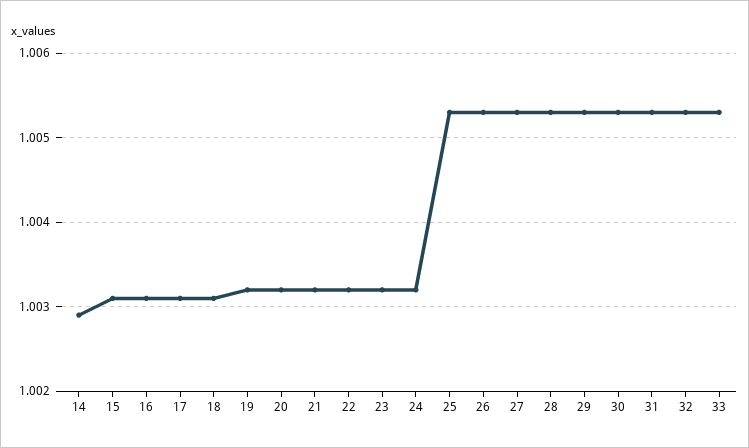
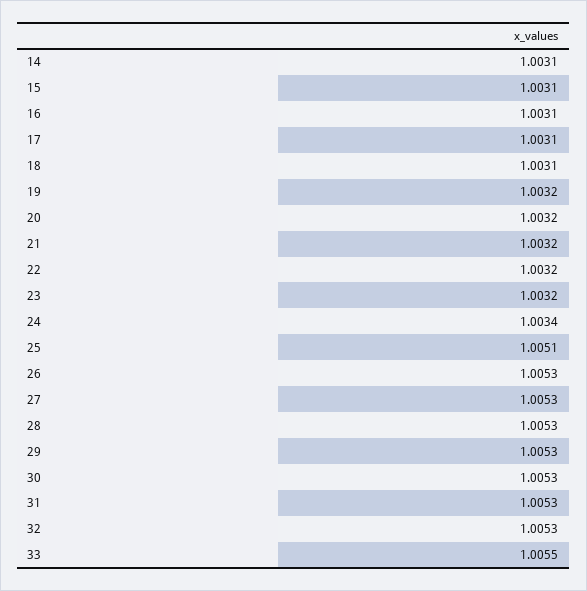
  {
-   "14": 1.0029,
+   "14": 1.0031,
    "15": 1.0031,
    "16": 1.0031,
    "17": 1.0031,
    "18": 1.0031,
    "19": 1.0032,
    "20": 1.0032,
    "21": 1.0032,
    "22": 1.0032,
    "23": 1.0032,
-   "24": 1.0032,
+   "24": 1.0034,
-   "25": 1.0053,
+   "25": 1.0051,
    "26": 1.0053,
    "27": 1.0053,
    "28": 1.0053,
    "29": 1.0053,
    "30": 1.0053,
    "31": 1.0053,
    "32": 1.0053,
-   "33": 1.0053
+   "33": 1.0055
  }

